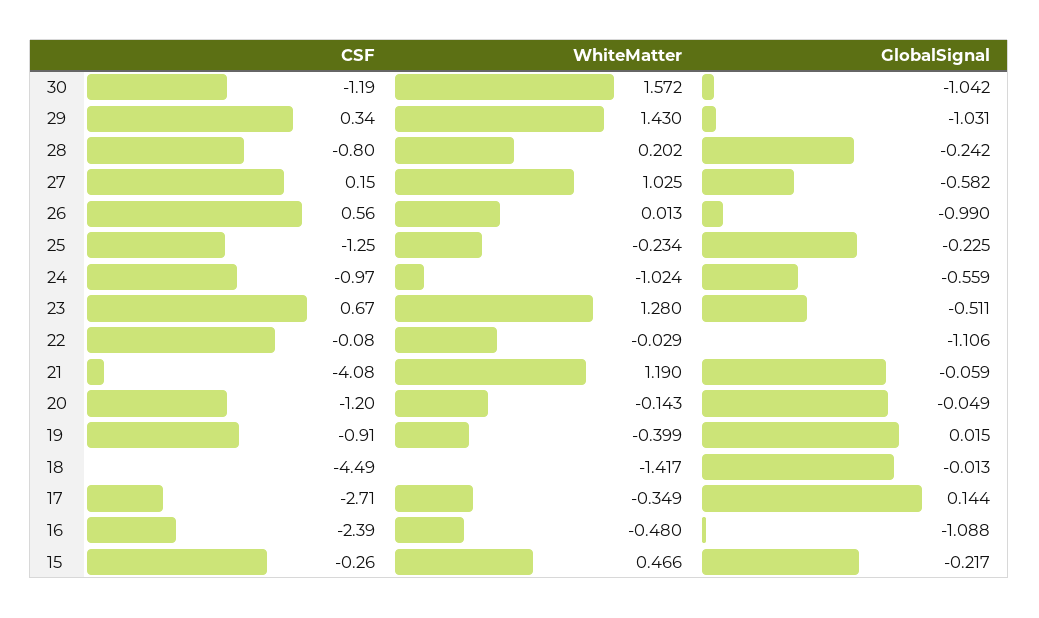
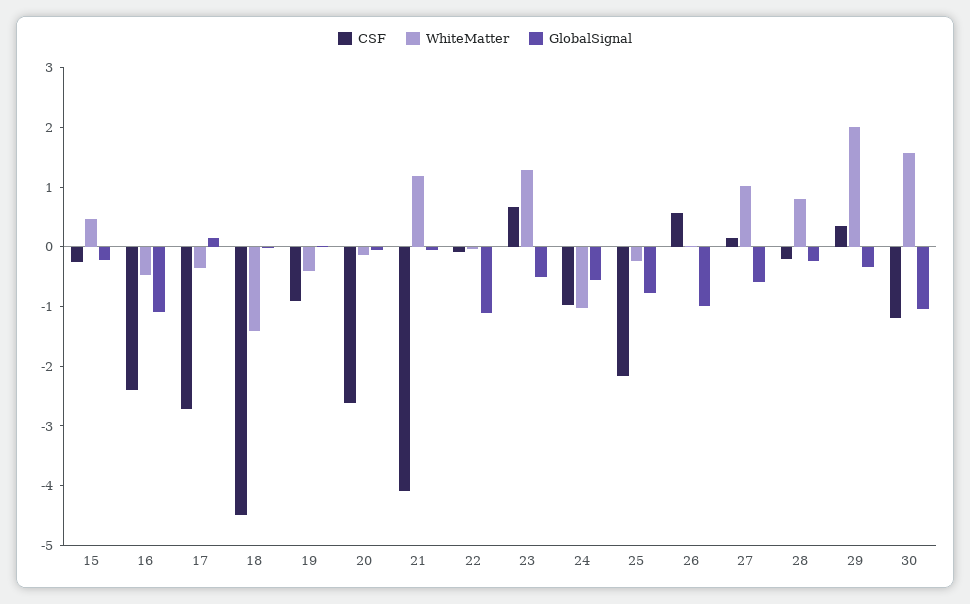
  {
    "CSF": {
      "30": -1.19,
      "29": 0.34,
-     "28": -0.8,
+     "28": -0.2,
      "27": 0.15,
      "26": 0.56,
-     "25": -1.25,
+     "25": -2.2,
      "24": -0.97,
      "23": 0.67,
      "22": -0.08,
      "21": -4.08,
-     "20": -1.2,
+     "20": -2.6,
      "19": -0.91,
      "18": -4.49,
      "17": -2.71,
      "16": -2.39,
      "15": -0.26
    },
    "WhiteMatter": {
      "30": 1.572,
-     "29": 1.43,
+     "29": 2,
-     "28": 0.202,
+     "28": 0.8,
      "27": 1.025,
      "26": 0.013,
      "25": -0.234,
      "24": -1.024,
      "23": 1.28,
      "22": -0.029,
      "21": 1.19,
      "20": -0.143,
      "19": -0.399,
      "18": -1.417,
      "17": -0.349,
      "16": -0.48,
      "15": 0.466
    },
    "GlobalSignal": {
      "30": -1.042,
-     "29": -1.031,
+     "29": -0.4,
      "28": -0.242,
      "27": -0.582,
      "26": -0.99,
-     "25": -0.225,
+     "25": -0.8,
      "24": -0.559,
      "23": -0.511,
      "22": -1.106,
      "21": -0.059,
      "20": -0.049,
      "19": 0.015,
      "18": -0.013,
      "17": 0.144,
      "16": -1.088,
      "15": -0.217
    }
  }

